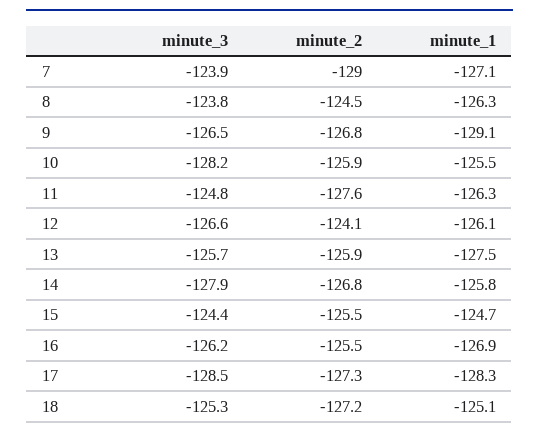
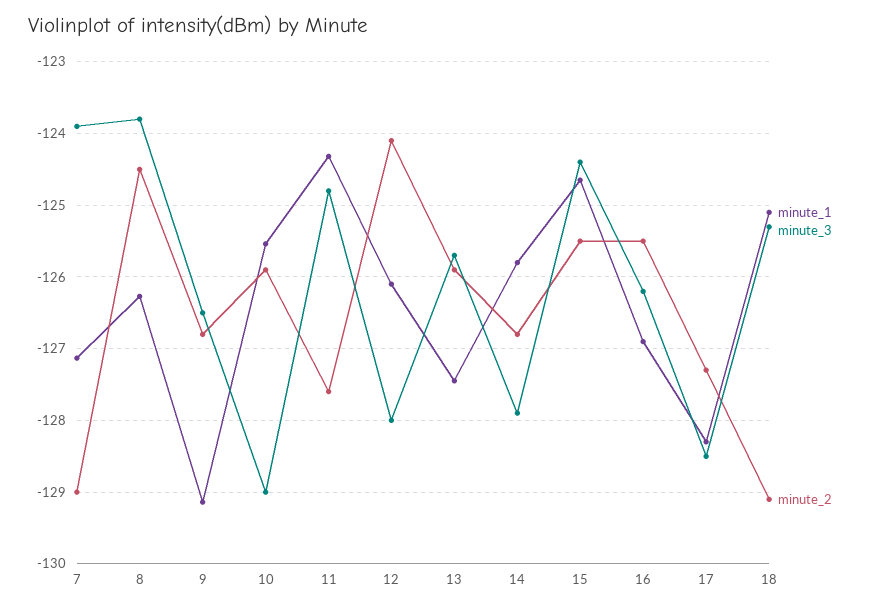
  {
    "minute_3": {
      "7": -123.9,
      "8": -123.8,
      "9": -126.5,
-     "10": -128.2,
+     "10": -129,
      "11": -124.8,
-     "12": -126.6,
+     "12": -128,
      "13": -125.7,
      "14": -127.9,
      "15": -124.4,
      "16": -126.2,
      "17": -128.5,
      "18": -125.3
    },
    "minute_2": {
      "7": -129,
      "8": -124.5,
      "9": -126.8,
      "10": -125.9,
      "11": -127.6,
      "12": -124.1,
      "13": -125.9,
      "14": -126.8,
      "15": -125.5,
      "16": -125.5,
      "17": -127.3,
-     "18": -127.2
+     "18": -129.1
    },
    "minute_1": {
      "7": -127.1,
      "8": -126.3,
      "9": -129.1,
      "10": -125.5,
-     "11": -126.3,
+     "11": -124.3,
      "12": -126.1,
      "13": -127.5,
      "14": -125.8,
      "15": -124.7,
      "16": -126.9,
      "17": -128.3,
      "18": -125.1
    }
  }

